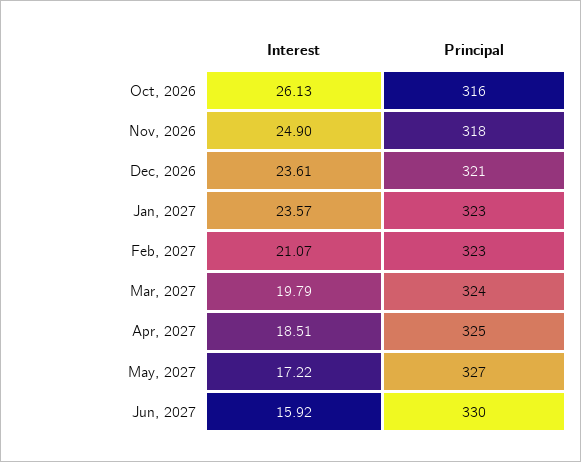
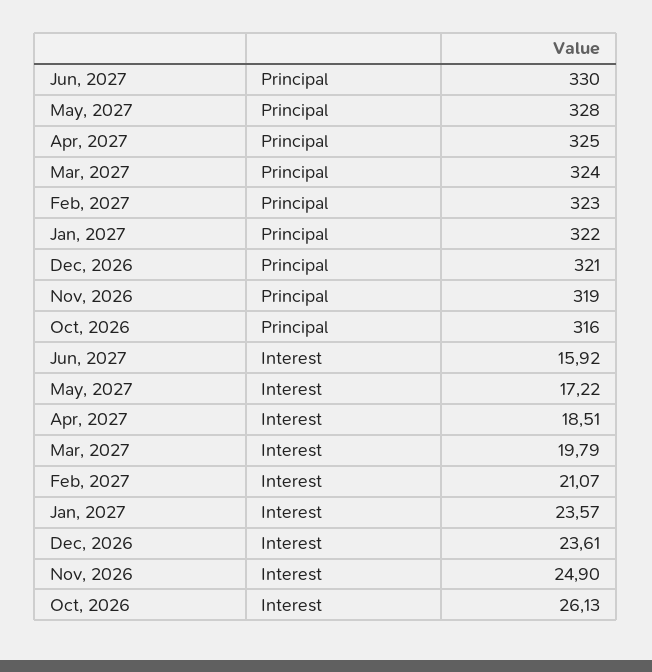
  {
    "Interest": {
      "Oct, 2026": 26.13,
      "Nov, 2026": 24.9,
      "Dec, 2026": 23.61,
      "Jan, 2027": 23.57,
      "Feb, 2027": 21.07,
      "Mar, 2027": 19.79,
      "Apr, 2027": 18.51,
      "May, 2027": 17.22,
      "Jun, 2027": 15.92
    },
    "Principal": {
      "Oct, 2026": 316,
-     "Nov, 2026": 318,
+     "Nov, 2026": 319,
      "Dec, 2026": 321,
-     "Jan, 2027": 323,
+     "Jan, 2027": 322,
      "Feb, 2027": 323,
      "Mar, 2027": 324,
      "Apr, 2027": 325,
-     "May, 2027": 327,
+     "May, 2027": 328,
      "Jun, 2027": 330
    }
  }

